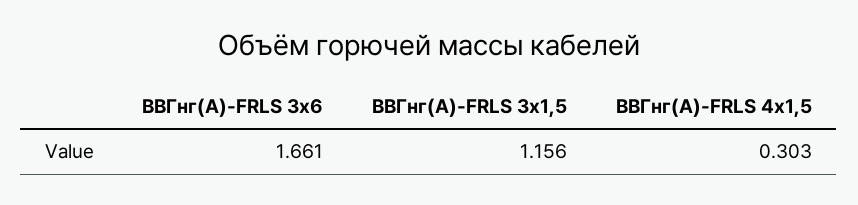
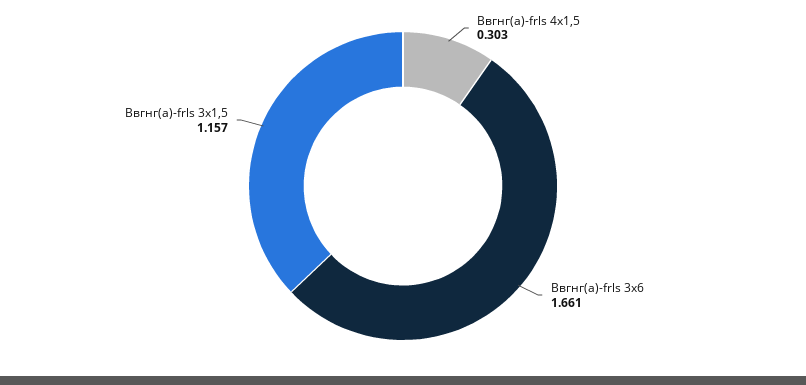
  {
    "ВВГнг(А)-FRLS 3x6": 1.661,
-   "ВВГнг(А)-FRLS 3x1,5": 1.156,
+   "ВВГнг(А)-FRLS 3x1,5": 1.157,
    "ВВГнг(А)-FRLS 4x1,5": 0.303
  }

